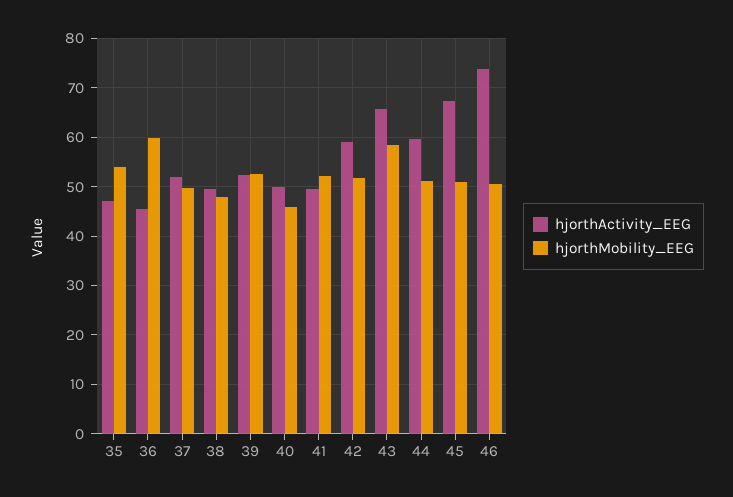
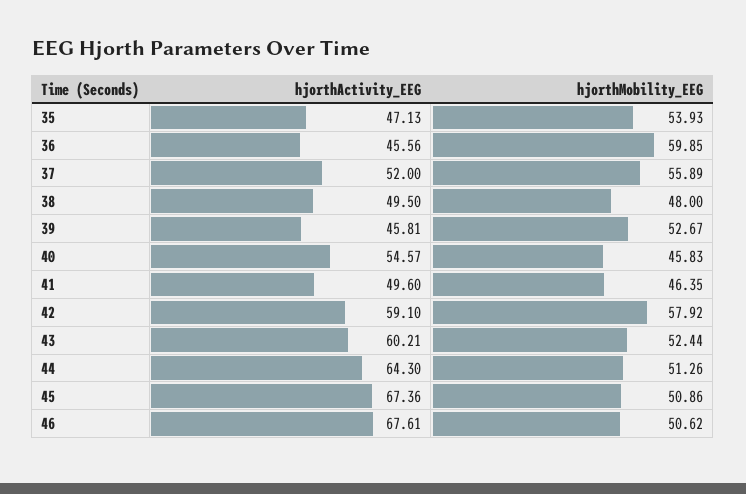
  {
    "hjorthActivity_EEG": {
      "35": 47.13,
      "36": 45.56,
      "37": 52,
      "38": 49.5,
-     "39": 52,
+     "39": 45.81,
-     "40": 50,
+     "40": 54.57,
      "41": 49.6,
      "42": 59.1,
-     "43": 66,
+     "43": 60.21,
-     "44": 60,
+     "44": 64.3,
      "45": 67.36,
-     "46": 74
+     "46": 67.61
    },
    "hjorthMobility_EEG": {
      "35": 53.93,
      "36": 59.85,
-     "37": 50,
+     "37": 55.89,
      "38": 48,
      "39": 52.67,
      "40": 45.83,
-     "41": 52,
+     "41": 46.35,
-     "42": 52,
+     "42": 57.92,
-     "43": 58,
+     "43": 52.44,
      "44": 51.26,
      "45": 50.86,
      "46": 50.62
    }
  }

